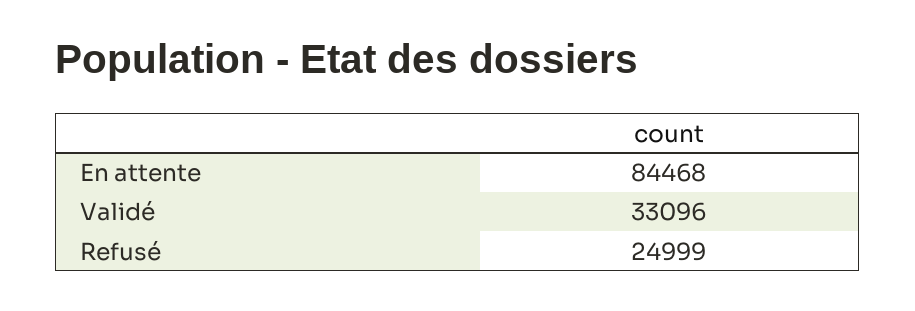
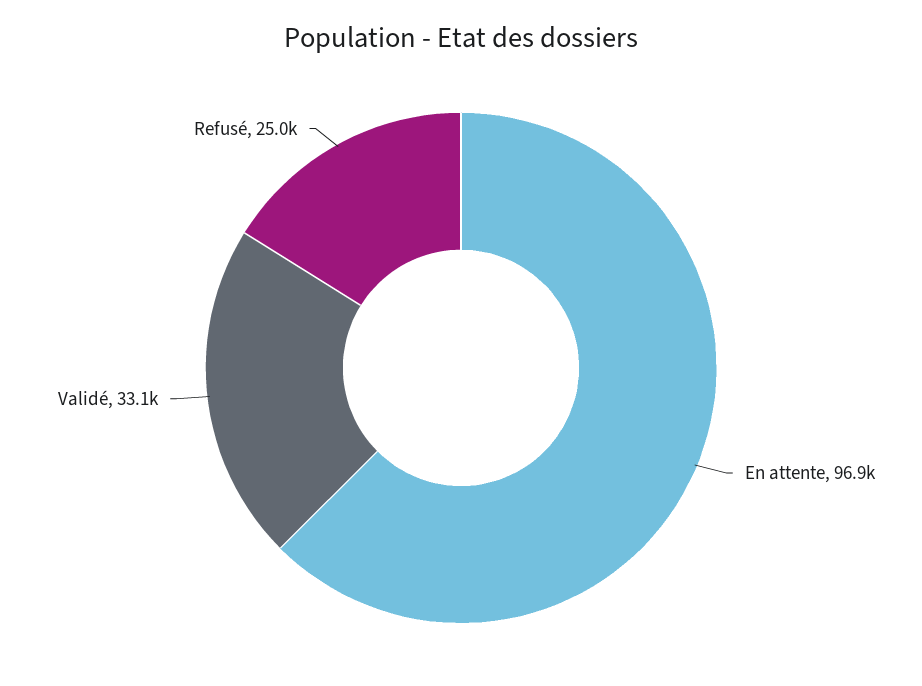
  {
-   "En attente": 84468,
+   "En attente": 96900,
    "Validé": 33096,
    "Refusé": 24999
  }

